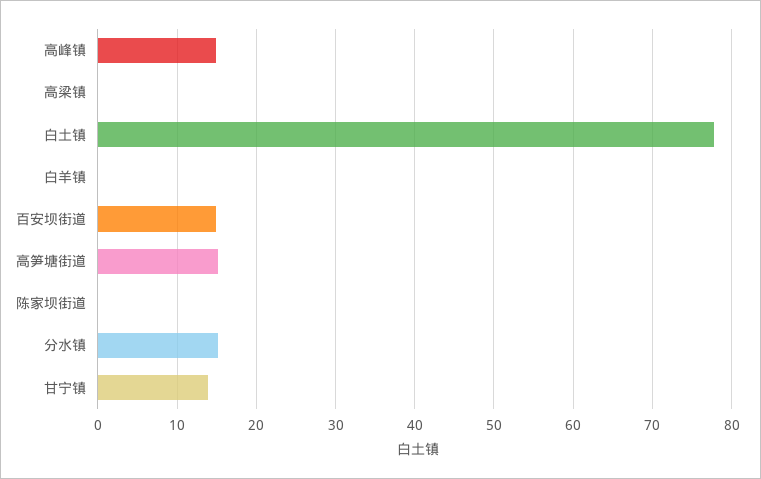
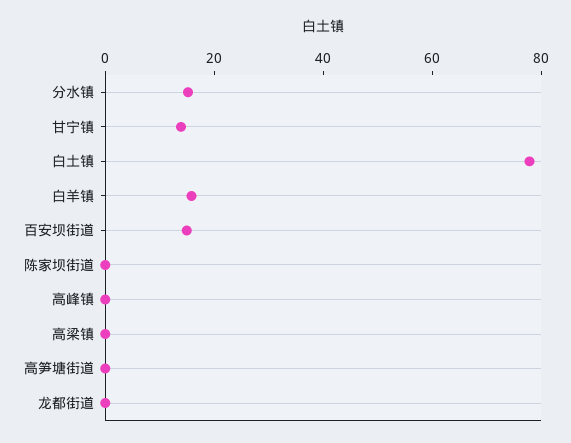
  {
-   "高峰镇": 15,
+   "高峰镇": 0,
    "高梁镇": 0,
    "白土镇": 78,
-   "白羊镇": 0,
+   "白羊镇": 15,
    "百安坝街道": 15,
-   "高笋塘街道": 15,
+   "高笋塘街道": 0,
    "陈家坝街道": 0,
    "分水镇": 15,
-   "甘宁镇": 14
+   "甘宁镇": 14,
+   "龙都街道": 0
  }

